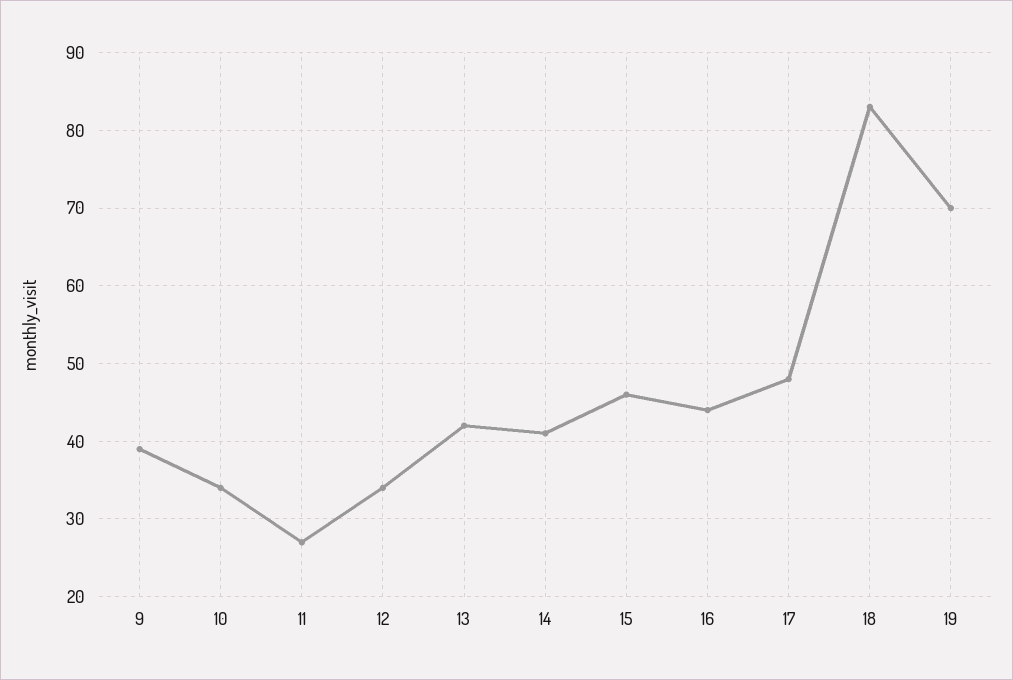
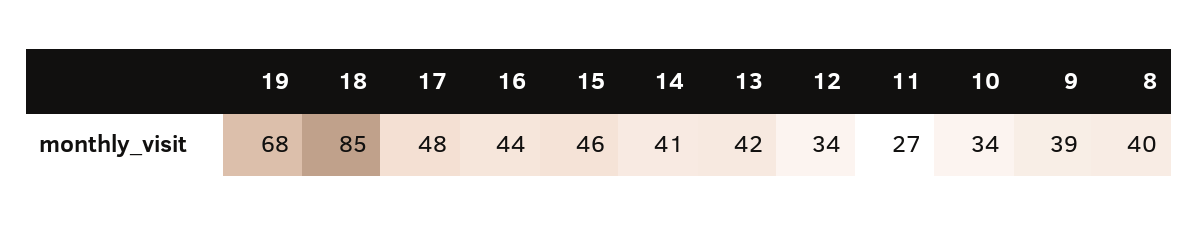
  {
    "9": 39,
    "10": 34,
    "11": 27,
    "12": 34,
    "13": 42,
    "14": 41,
    "15": 46,
    "16": 44,
    "17": 48,
-   "18": 83,
+   "18": 85,
-   "19": 70
+   "19": 68,
+   "8": 40
  }

